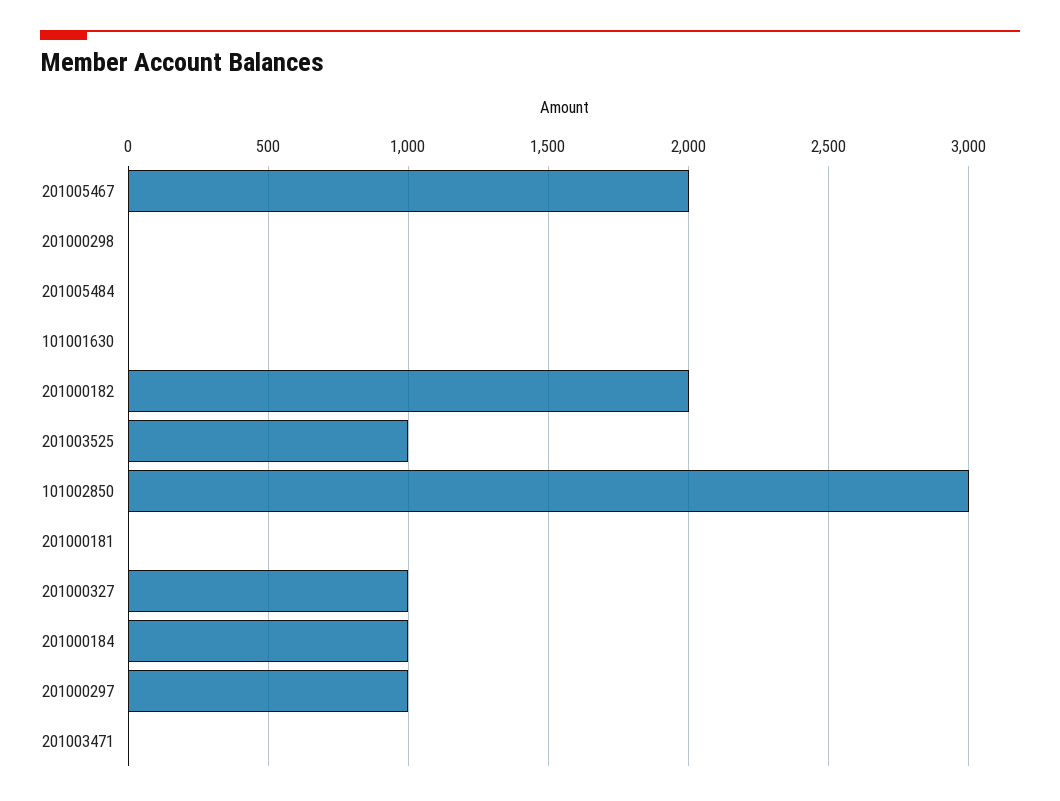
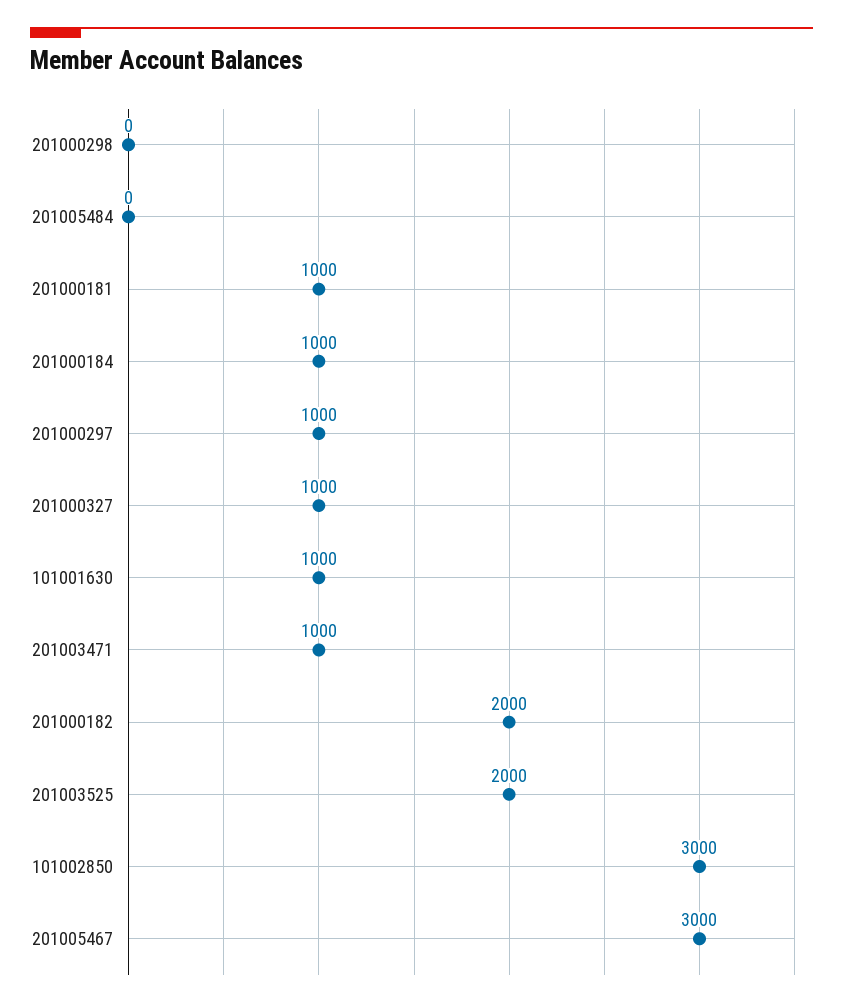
  {
-   "201005467": 2000,
+   "201005467": 3000,
    "201000298": 0,
    "201005484": 0,
-   "101001630": 0,
+   "101001630": 1000,
    "201000182": 2000,
-   "201003525": 1000,
+   "201003525": 2000,
    "101002850": 3000,
-   "201000181": 0,
+   "201000181": 1000,
    "201000327": 1000,
    "201000184": 1000,
    "201000297": 1000,
-   "201003471": 0
+   "201003471": 1000
  }

